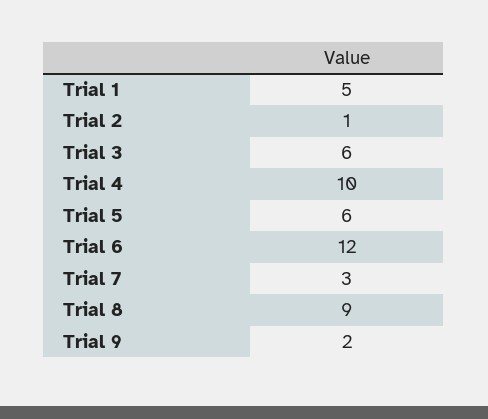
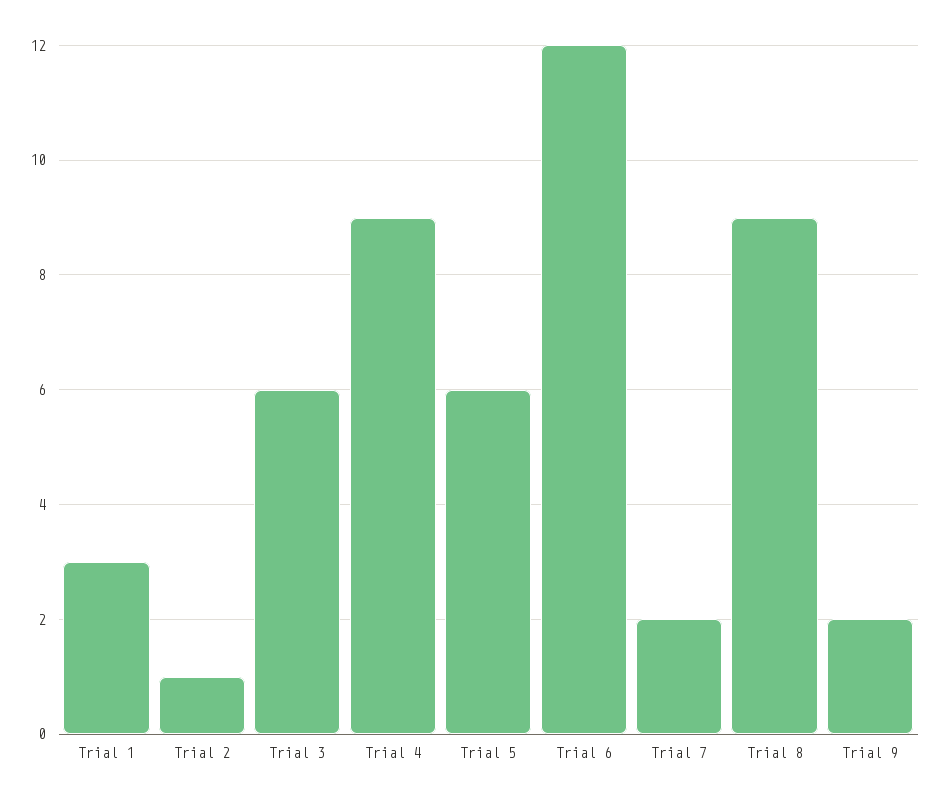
  {
-   "Trial 1": 5,
+   "Trial 1": 3,
    "Trial 2": 1,
    "Trial 3": 6,
-   "Trial 4": 10,
+   "Trial 4": 9,
    "Trial 5": 6,
    "Trial 6": 12,
-   "Trial 7": 3,
+   "Trial 7": 2,
    "Trial 8": 9,
    "Trial 9": 2
  }

